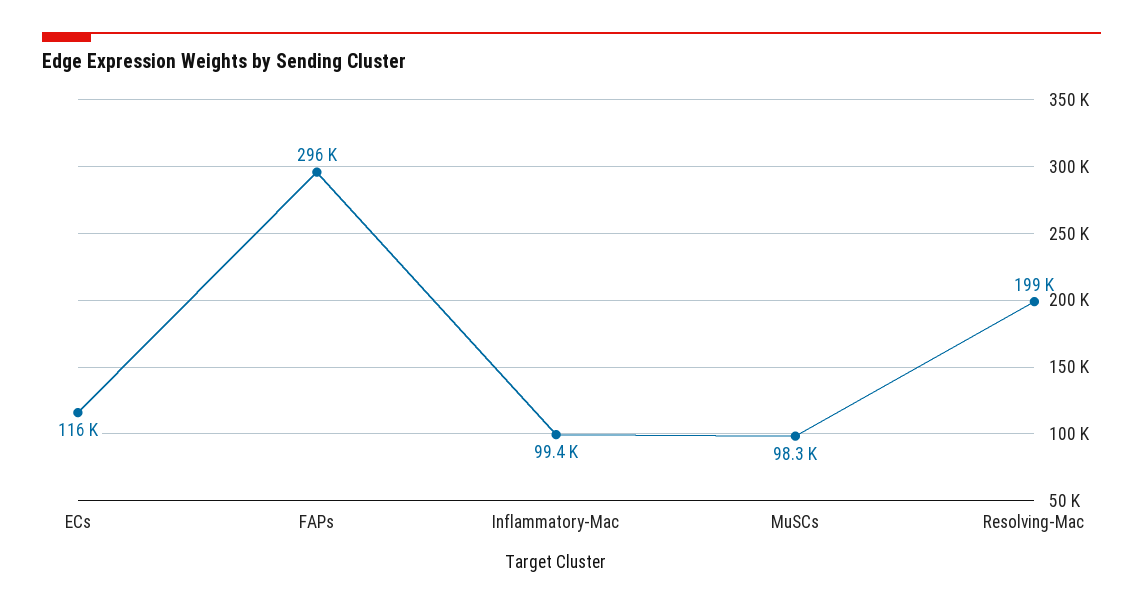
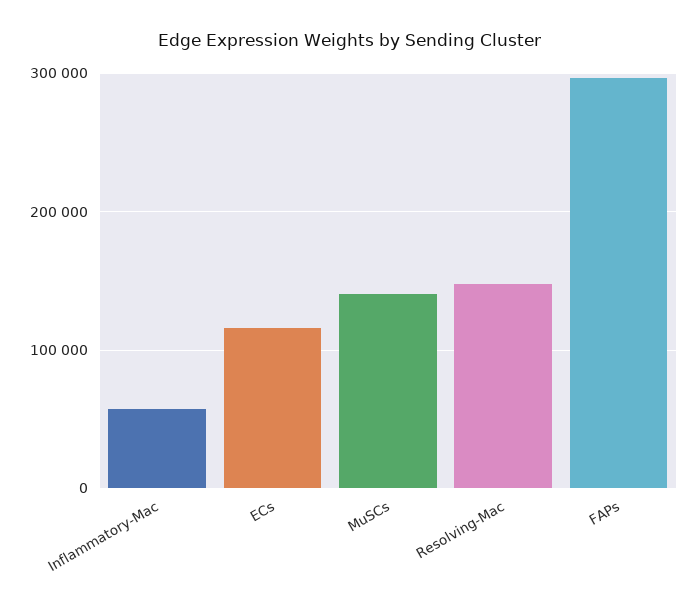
  {
    "ECs": 116000,
    "FAPs": 296000,
-   "Inflammatory-Mac": 99400,
+   "Inflammatory-Mac": 60000,
-   "MuSCs": 98300,
+   "MuSCs": 140000,
-   "Resolving-Mac": 199000
+   "Resolving-Mac": 150000
  }

